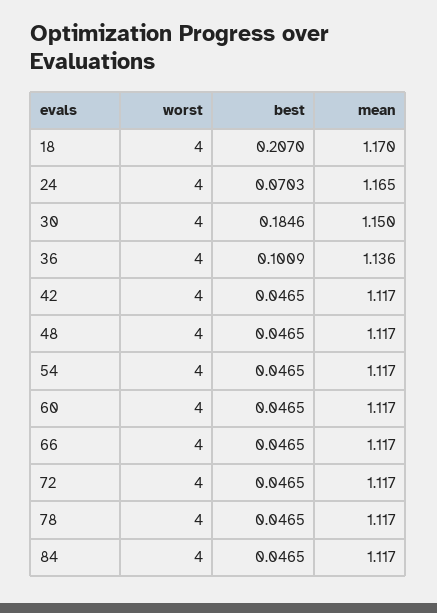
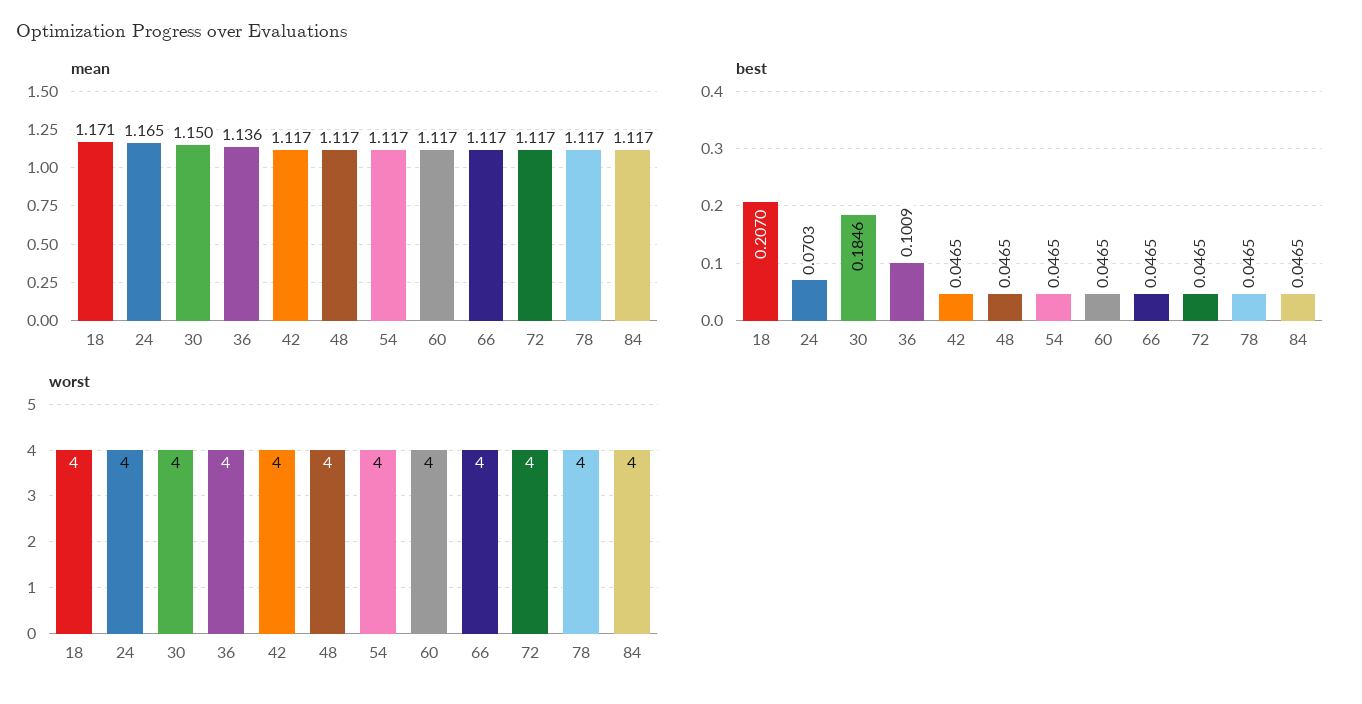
  {
    "worst": {
      "18": 4,
      "24": 4,
      "30": 4,
      "36": 4,
      "42": 4,
      "48": 4,
      "54": 4,
      "60": 4,
      "66": 4,
      "72": 4,
      "78": 4,
      "84": 4
    },
    "best": {
      "18": 0.207,
      "24": 0.0703,
      "30": 0.1846,
      "36": 0.1009,
      "42": 0.0465,
      "48": 0.0465,
      "54": 0.0465,
      "60": 0.0465,
      "66": 0.0465,
      "72": 0.0465,
      "78": 0.0465,
      "84": 0.0465
    },
    "mean": {
-     "18": 1.17,
+     "18": 1.171,
      "24": 1.165,
      "30": 1.15,
      "36": 1.136,
      "42": 1.117,
      "48": 1.117,
      "54": 1.117,
      "60": 1.117,
      "66": 1.117,
      "72": 1.117,
      "78": 1.117,
      "84": 1.117
    }
  }

